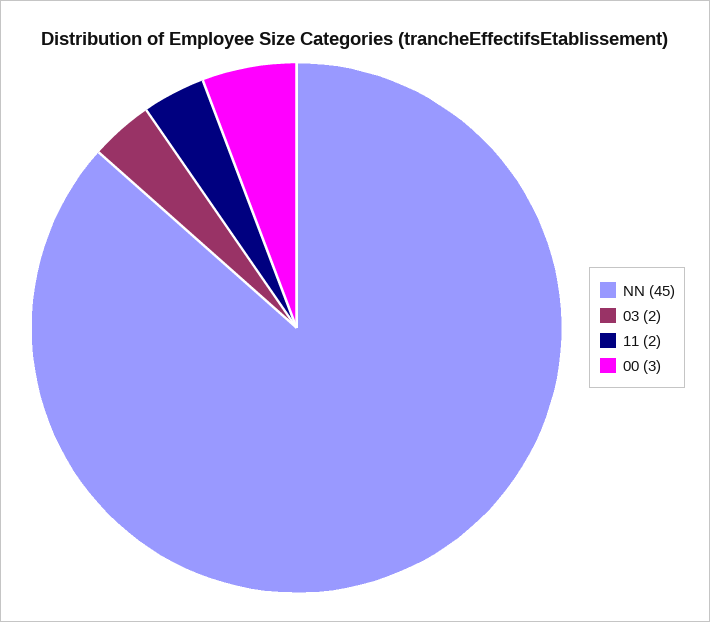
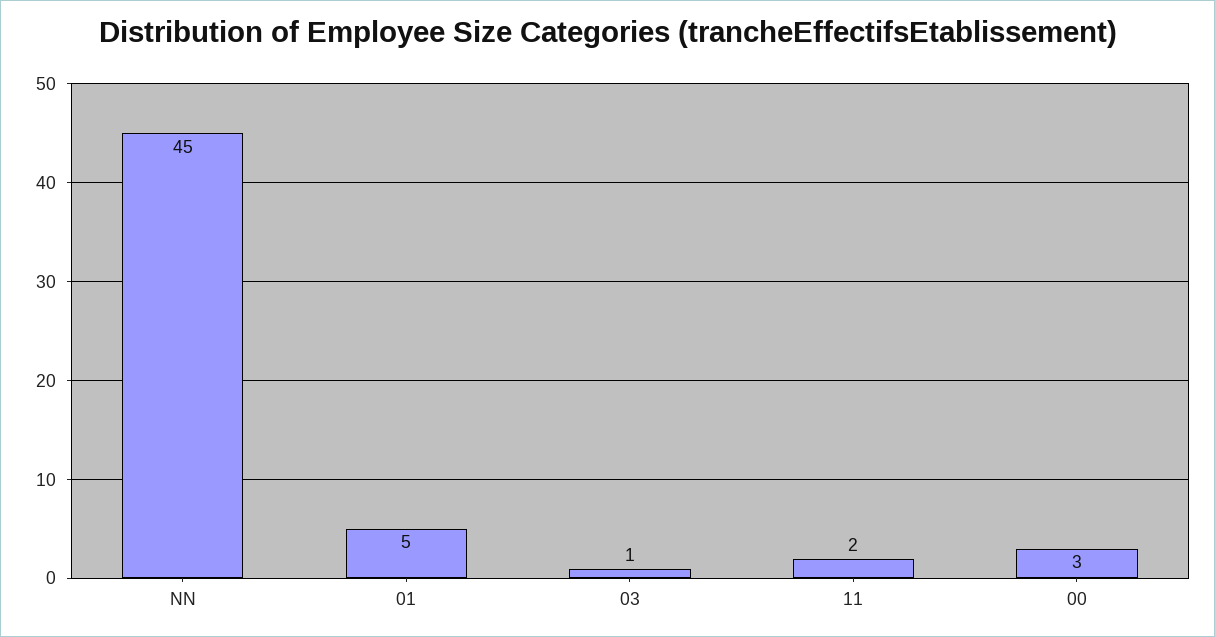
  {
    "NN": 45,
-   "03": 2,
+   "03": 1,
    "11": 2,
-   "00": 3
+   "00": 3,
+   "01": 5
  }

